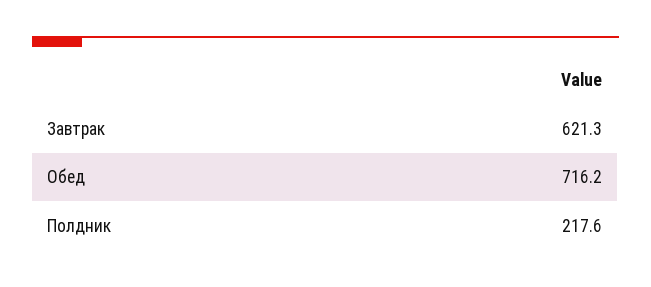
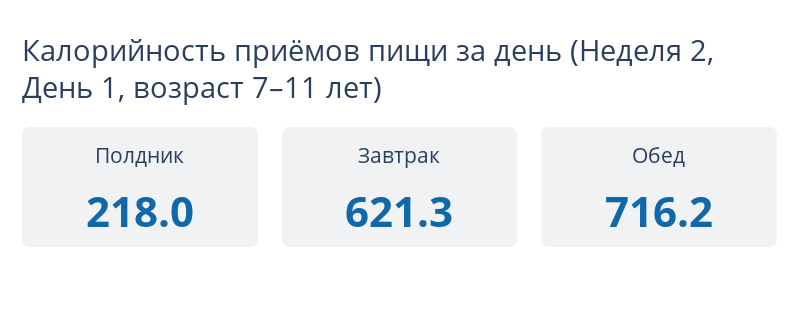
  {
    "Завтрак": 621.3,
    "Обед": 716.2,
-   "Полдник": 217.6
+   "Полдник": 218
  }

